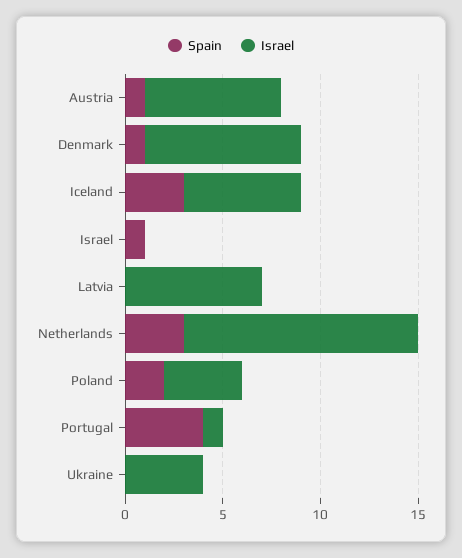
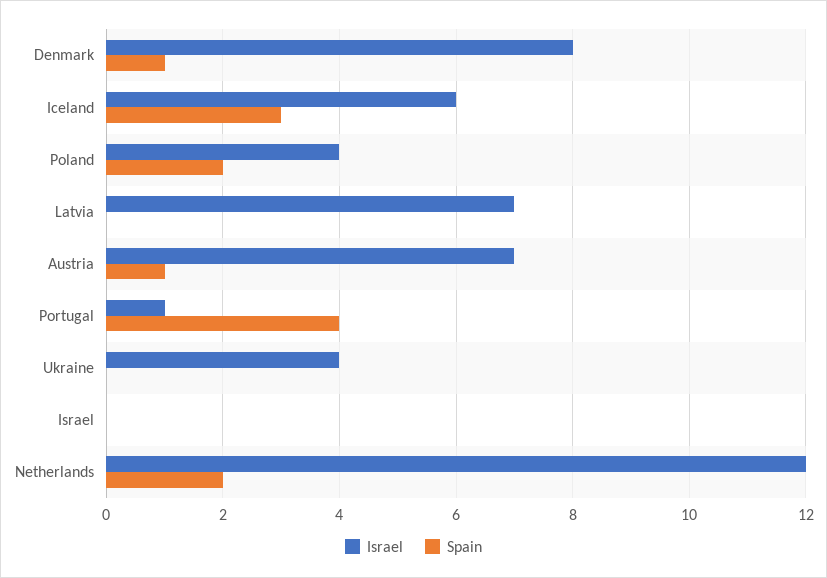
  {
    "Spain": {
      "Austria": 1,
      "Denmark": 1,
      "Iceland": 3,
-     "Israel": 1,
+     "Israel": 0,
      "Latvia": 0,
-     "Netherlands": 3,
+     "Netherlands": 2,
      "Poland": 2,
      "Portugal": 4,
      "Ukraine": 0
    },
    "Israel": {
      "Austria": 7,
      "Denmark": 8,
      "Iceland": 6,
      "Israel": 0,
      "Latvia": 7,
      "Netherlands": 12,
      "Poland": 4,
      "Portugal": 1,
      "Ukraine": 4
    }
  }

